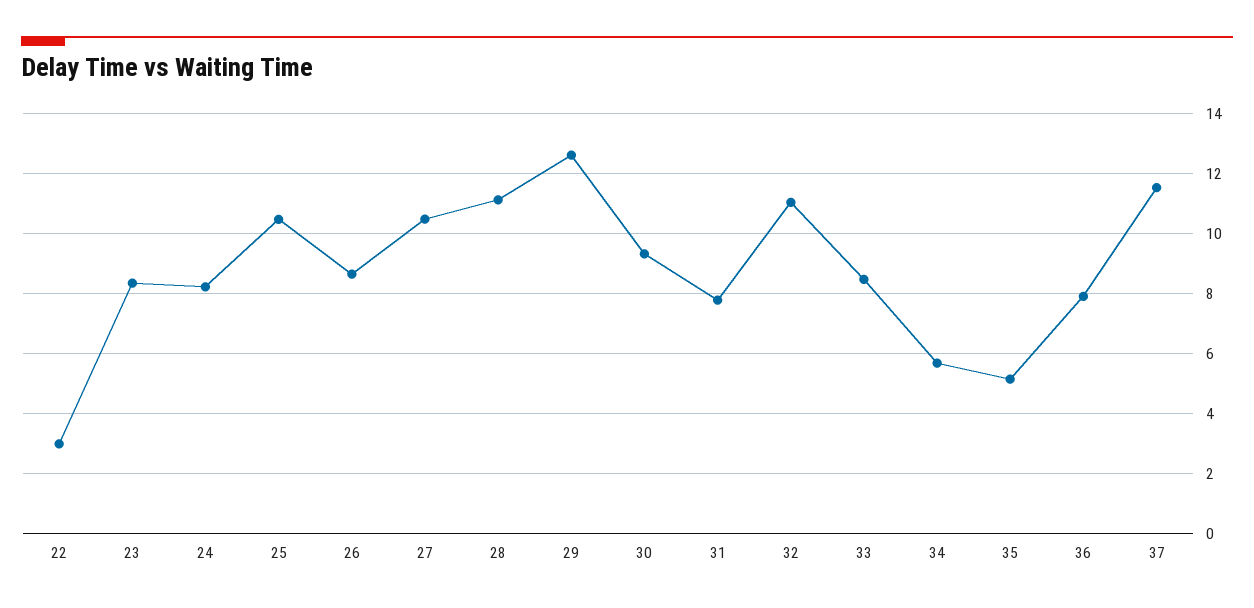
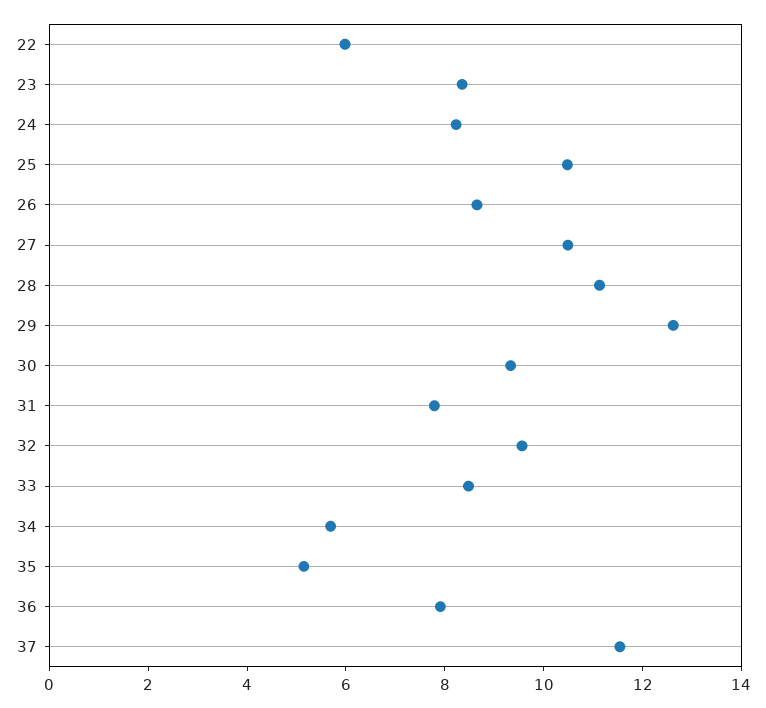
  {
-   "22": 3,
+   "22": 6,
    "23": 8.25,
    "24": 8.25,
    "25": 10.5,
    "26": 8.75,
    "27": 10.5,
    "28": 11.25,
    "29": 12.5,
    "30": 9.25,
    "31": 7.75,
-   "32": 11,
+   "32": 9.5,
    "33": 8.5,
    "34": 5.75,
    "35": 5.25,
    "36": 8,
    "37": 11.5
  }

